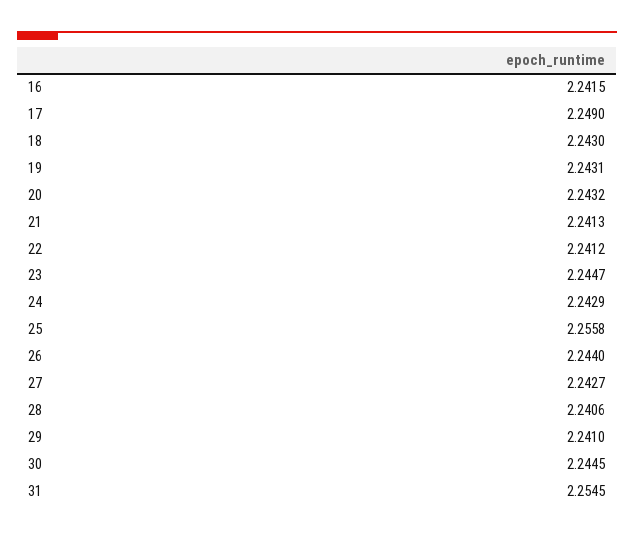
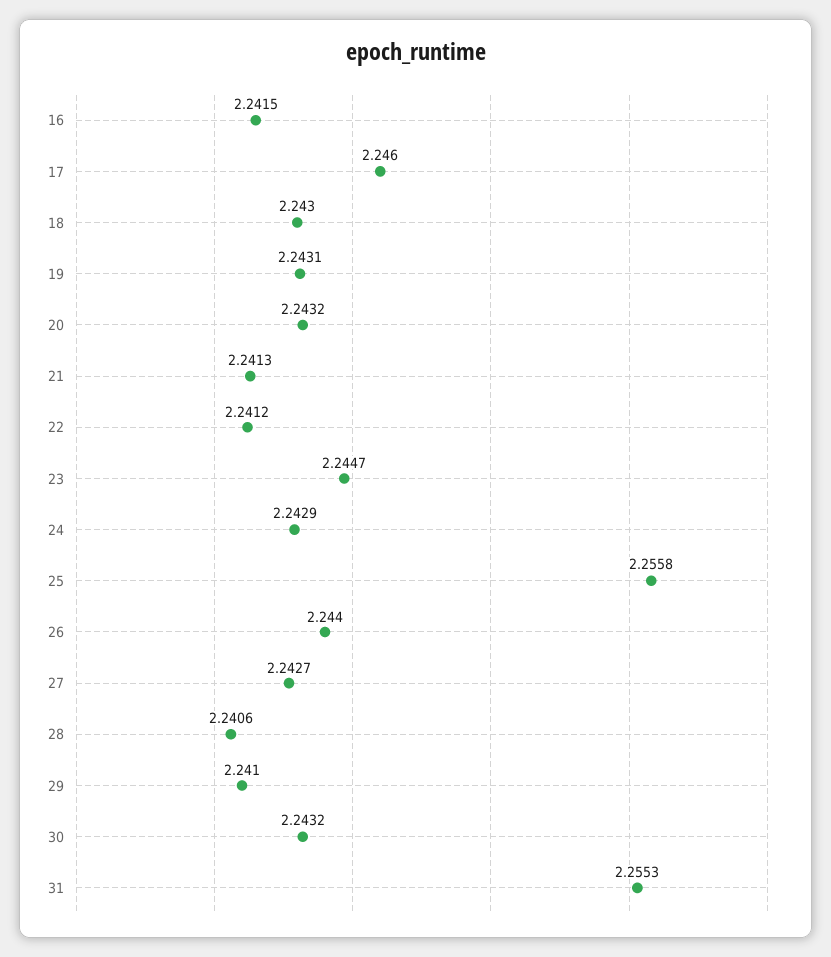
  {
    "16": 2.2415,
-   "17": 2.249,
+   "17": 2.246,
    "18": 2.243,
    "19": 2.2431,
    "20": 2.2432,
    "21": 2.2413,
    "22": 2.2412,
    "23": 2.2447,
    "24": 2.2429,
    "25": 2.2558,
    "26": 2.244,
    "27": 2.2427,
    "28": 2.2406,
    "29": 2.241,
-   "30": 2.2445,
+   "30": 2.2432,
-   "31": 2.2545
+   "31": 2.2553
  }

